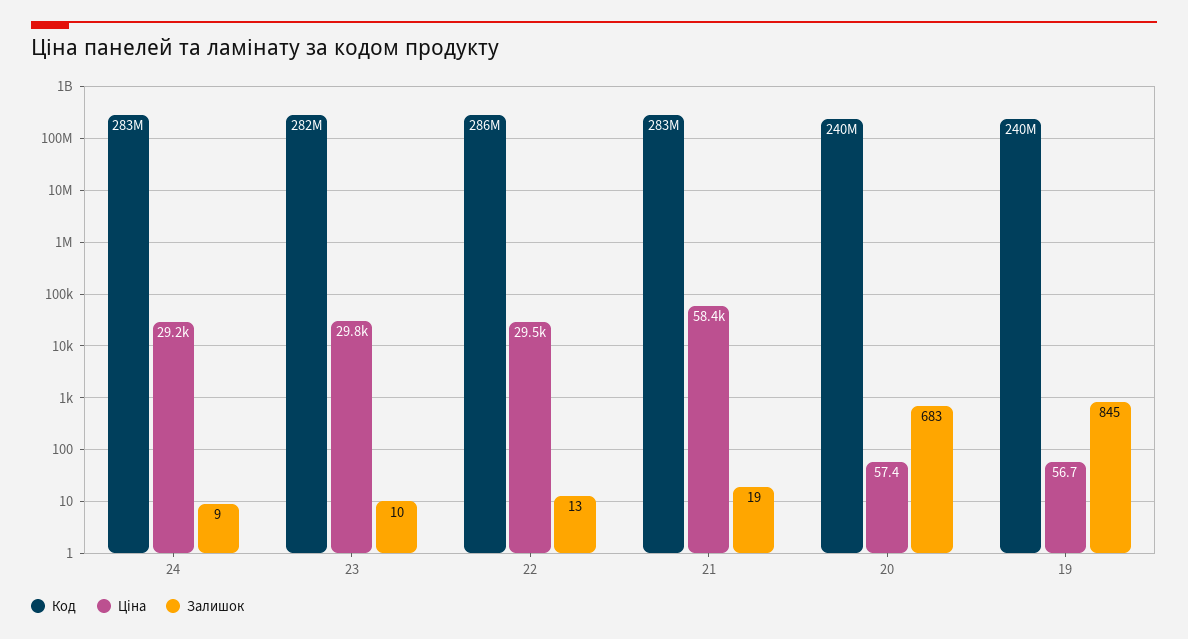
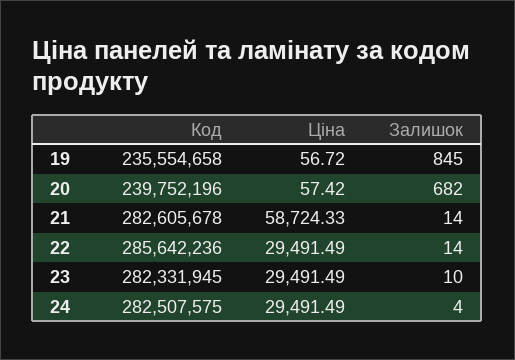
  {
    "Код": {
      "24": 282507575,
      "23": 282331945,
      "22": 285642236,
      "21": 282605678,
      "20": 239752196,
-     "19": 240000000
+     "19": 235554658
    },
    "Ціна": {
-     "24": 29200,
+     "24": 29491.49,
-     "23": 29800,
+     "23": 29491.49,
      "22": 29491.49,
-     "21": 58400,
+     "21": 58724.33,
      "20": 57.42,
      "19": 56.72
    },
    "Залишок": {
-     "24": 9,
+     "24": 4,
      "23": 10,
-     "22": 13,
+     "22": 14,
-     "21": 19,
+     "21": 14,
-     "20": 683,
+     "20": 682,
      "19": 845
    }
  }

